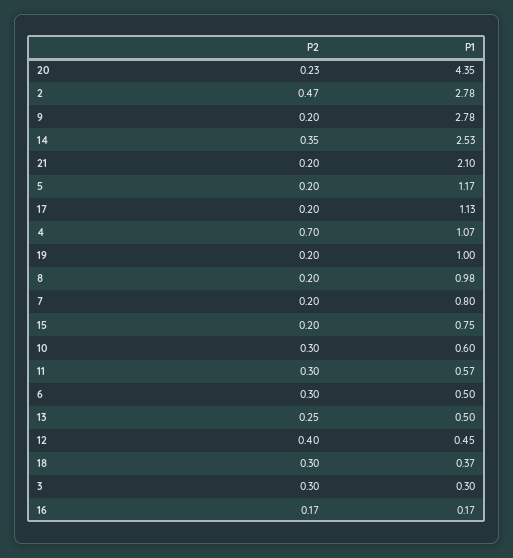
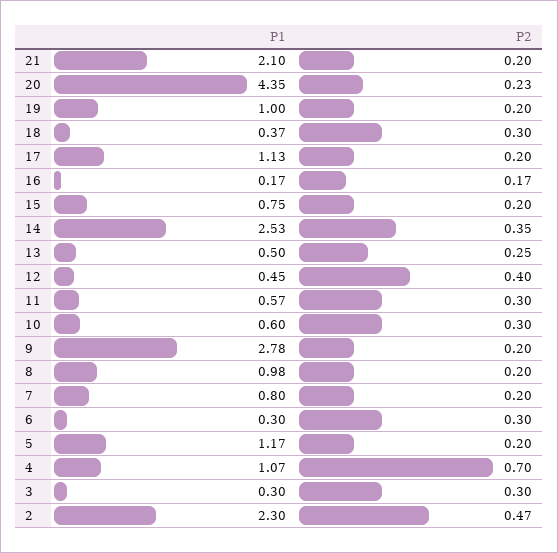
  {
    "P2": {
      "20": 0.23,
      "2": 0.47,
      "9": 0.2,
      "14": 0.35,
      "21": 0.2,
      "5": 0.2,
      "17": 0.2,
      "4": 0.7,
      "19": 0.2,
      "8": 0.2,
      "7": 0.2,
      "15": 0.2,
      "10": 0.3,
      "11": 0.3,
      "6": 0.3,
      "13": 0.25,
      "12": 0.4,
      "18": 0.3,
      "3": 0.3,
      "16": 0.17
    },
    "P1": {
      "20": 4.35,
-     "2": 2.78,
+     "2": 2.3,
      "9": 2.78,
      "14": 2.53,
      "21": 2.1,
      "5": 1.17,
      "17": 1.13,
      "4": 1.07,
      "19": 1,
      "8": 0.98,
      "7": 0.8,
      "15": 0.75,
      "10": 0.6,
      "11": 0.57,
-     "6": 0.5,
+     "6": 0.3,
      "13": 0.5,
      "12": 0.45,
      "18": 0.37,
      "3": 0.3,
      "16": 0.17
    }
  }

